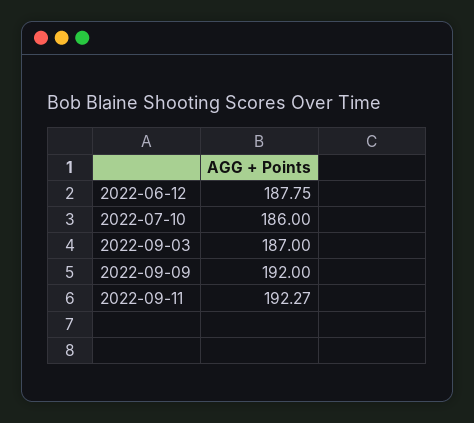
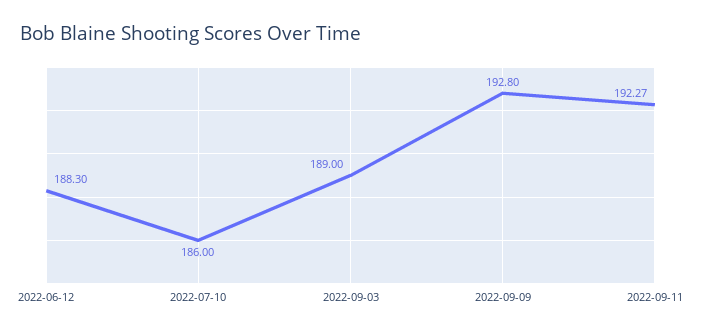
  {
-   "2022-06-12": 187.75,
+   "2022-06-12": 188.3,
    "2022-07-10": 186,
-   "2022-09-03": 187,
+   "2022-09-03": 189,
-   "2022-09-09": 192,
+   "2022-09-09": 192.8,
    "2022-09-11": 192.27
  }

